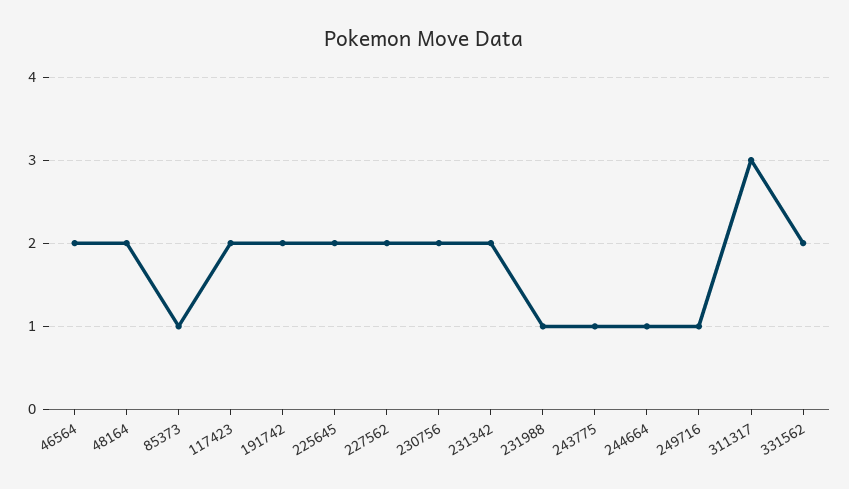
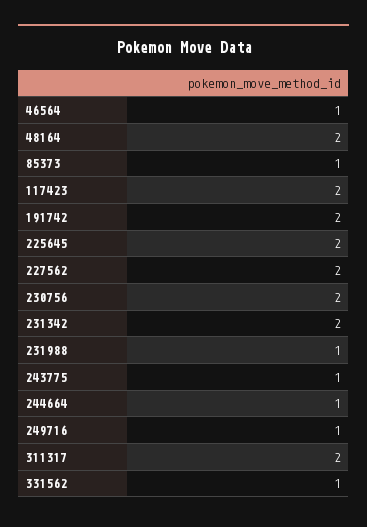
  {
-   "46564": 2,
+   "46564": 1,
    "48164": 2,
    "85373": 1,
    "117423": 2,
    "191742": 2,
    "225645": 2,
    "227562": 2,
    "230756": 2,
    "231342": 2,
    "231988": 1,
    "243775": 1,
    "244664": 1,
    "249716": 1,
-   "311317": 3,
+   "311317": 2,
-   "331562": 2
+   "331562": 1
  }

